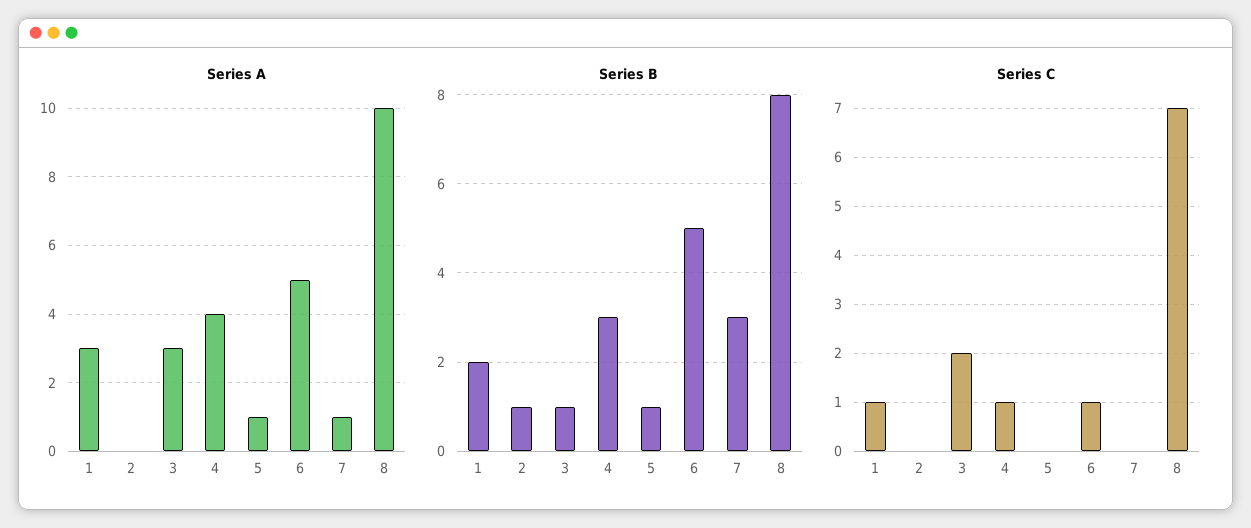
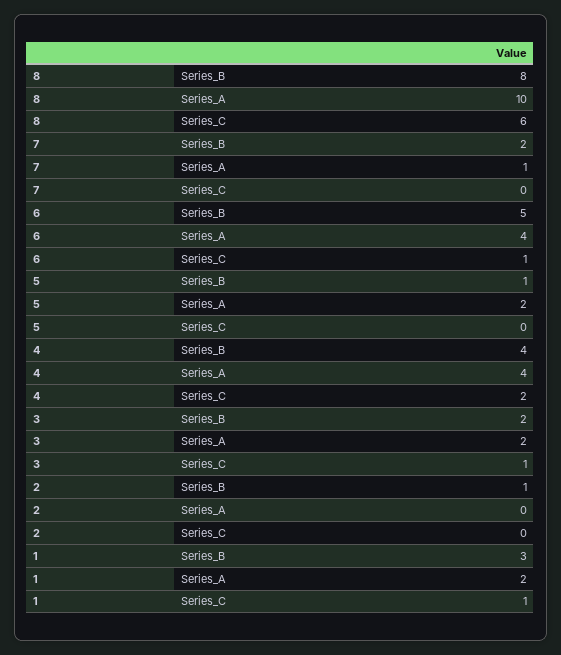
  {
    "Series A": {
-     "1": 3,
+     "1": 2,
      "2": 0,
-     "3": 3,
+     "3": 2,
      "4": 4,
-     "5": 1,
+     "5": 2,
-     "6": 5,
+     "6": 4,
      "7": 1,
      "8": 10
    },
    "Series B": {
-     "1": 2,
+     "1": 3,
      "2": 1,
-     "3": 1,
+     "3": 2,
-     "4": 3,
+     "4": 4,
      "5": 1,
      "6": 5,
-     "7": 3,
+     "7": 2,
      "8": 8
    },
    "Series C": {
      "1": 1,
      "2": 0,
-     "3": 2,
+     "3": 1,
-     "4": 1,
+     "4": 2,
      "5": 0,
      "6": 1,
      "7": 0,
-     "8": 7
+     "8": 6
    }
  }

